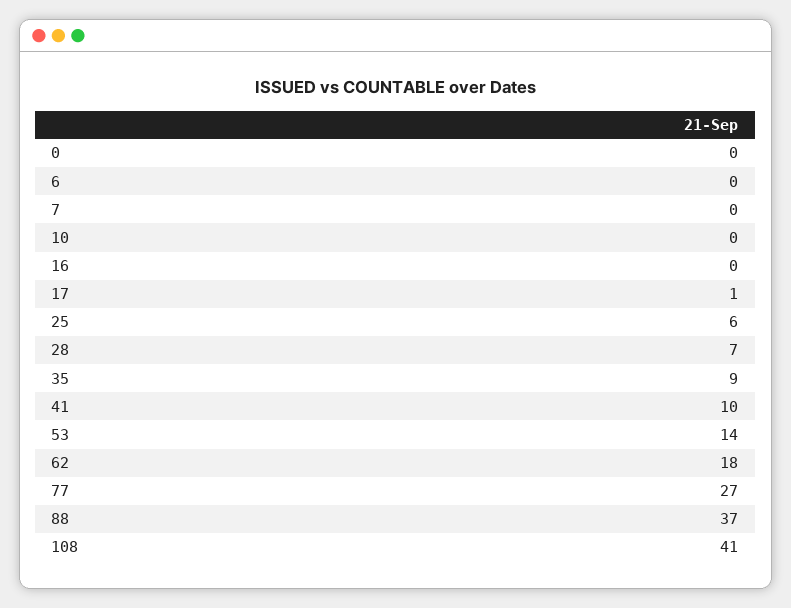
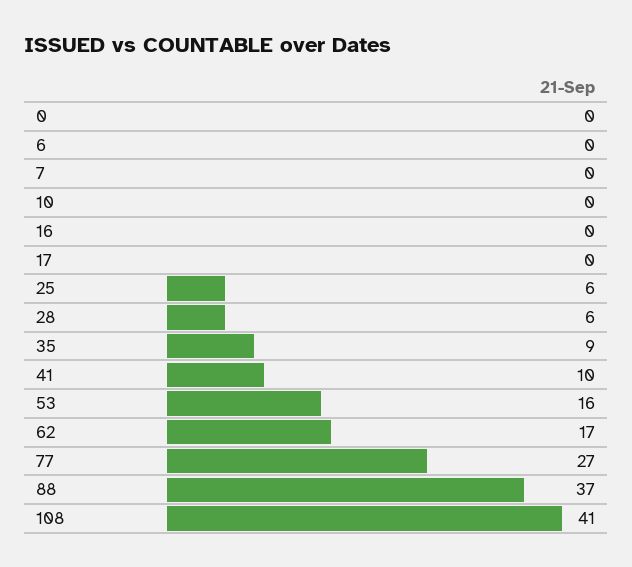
  {
    "0": 0,
    "6": 0,
    "7": 0,
    "10": 0,
    "16": 0,
-   "17": 1,
+   "17": 0,
    "25": 6,
-   "28": 7,
+   "28": 6,
    "35": 9,
    "41": 10,
-   "53": 14,
+   "53": 16,
-   "62": 18,
+   "62": 17,
    "77": 27,
    "88": 37,
    "108": 41
  }

